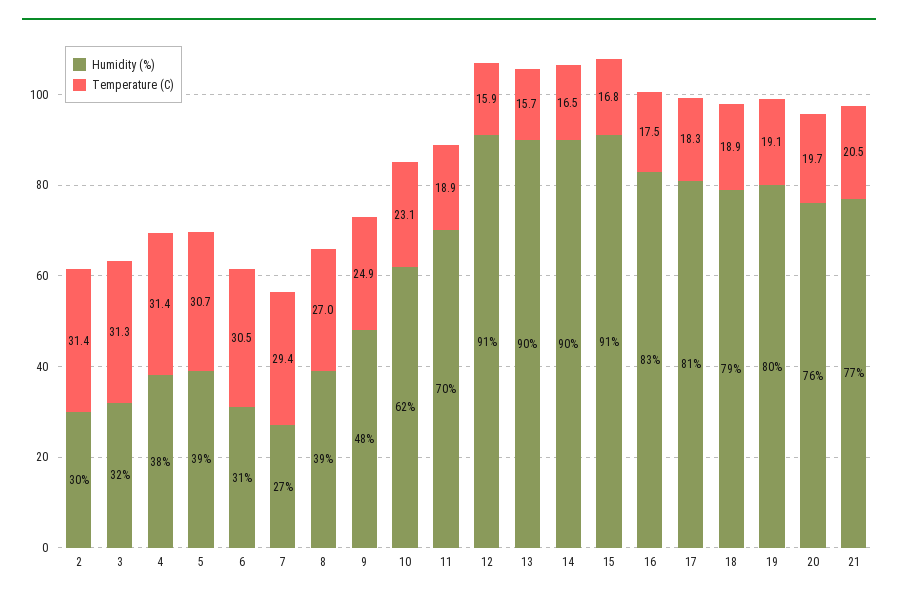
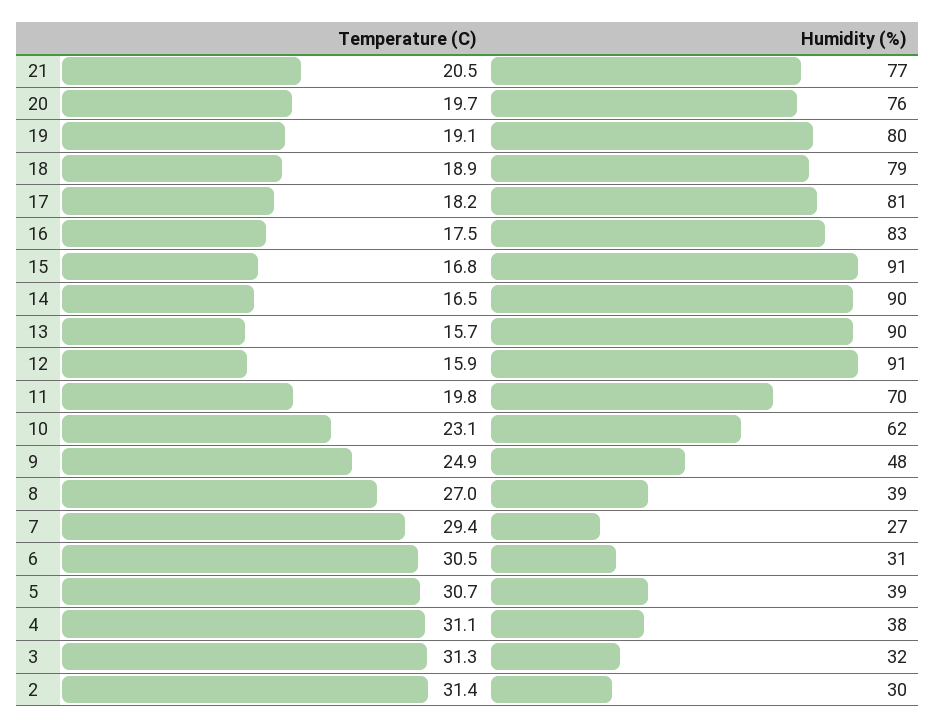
  {
    "Humidity (%)": {
      "2": 30,
      "3": 32,
      "4": 38,
      "5": 39,
      "6": 31,
      "7": 27,
      "8": 39,
      "9": 48,
      "10": 62,
      "11": 70,
      "12": 91,
      "13": 90,
      "14": 90,
      "15": 91,
      "16": 83,
      "17": 81,
      "18": 79,
      "19": 80,
      "20": 76,
      "21": 77
    },
    "Temperature (C)": {
      "2": 31.4,
      "3": 31.3,
-     "4": 31.4,
+     "4": 31.1,
      "5": 30.7,
      "6": 30.5,
      "7": 29.4,
      "8": 27,
      "9": 24.9,
      "10": 23.1,
-     "11": 18.9,
+     "11": 19.8,
      "12": 15.9,
      "13": 15.7,
      "14": 16.5,
      "15": 16.8,
      "16": 17.5,
-     "17": 18.3,
+     "17": 18.2,
      "18": 18.9,
      "19": 19.1,
      "20": 19.7,
      "21": 20.5
    }
  }

